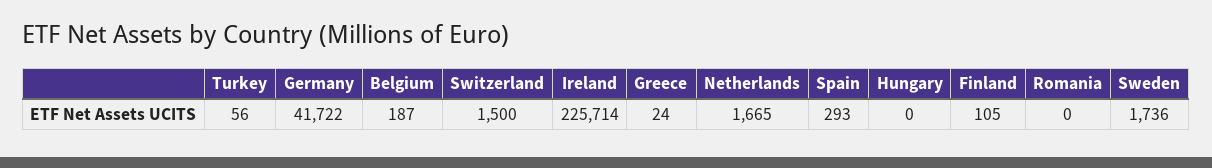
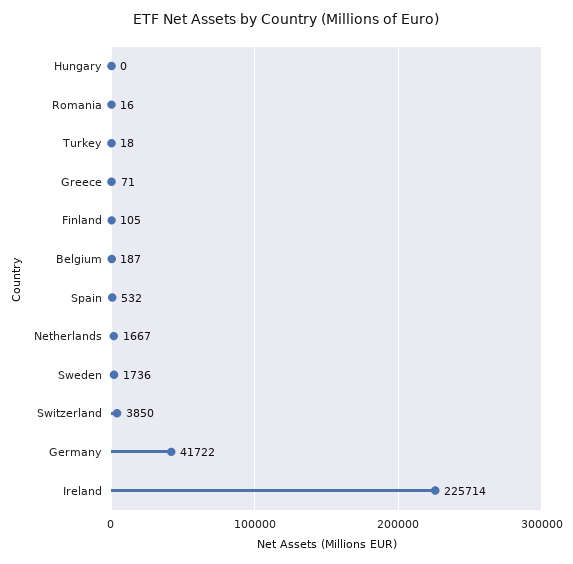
  {
-   "Turkey": 56,
+   "Turkey": 18,
    "Germany": 41722,
    "Belgium": 187,
-   "Switzerland": 1500,
+   "Switzerland": 3850,
    "Ireland": 225714,
-   "Greece": 24,
+   "Greece": 71,
-   "Netherlands": 1665,
+   "Netherlands": 1667,
-   "Spain": 293,
+   "Spain": 532,
    "Hungary": 0,
    "Finland": 105,
-   "Romania": 0,
+   "Romania": 16,
    "Sweden": 1736
  }

